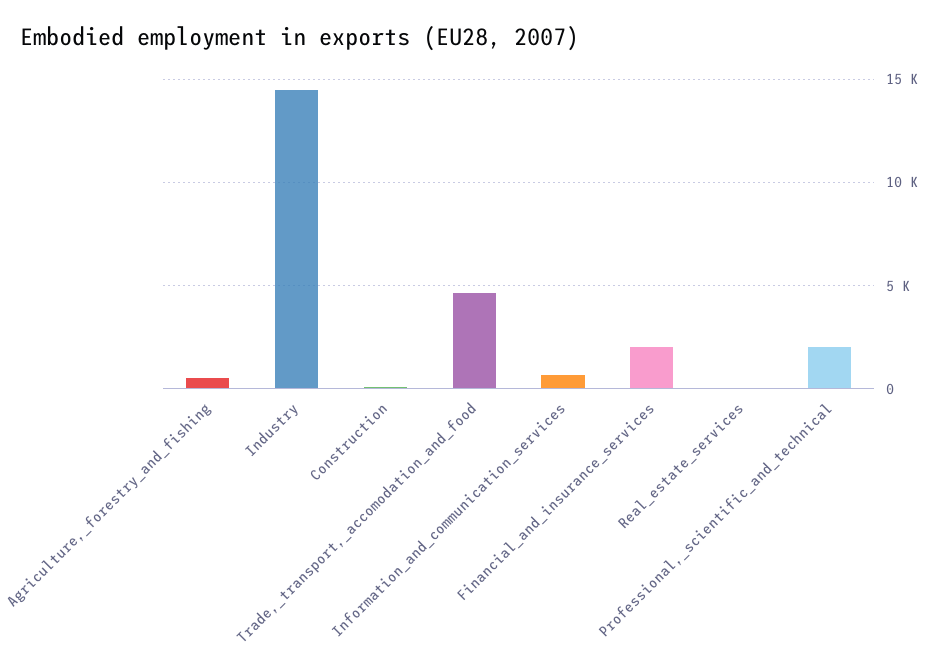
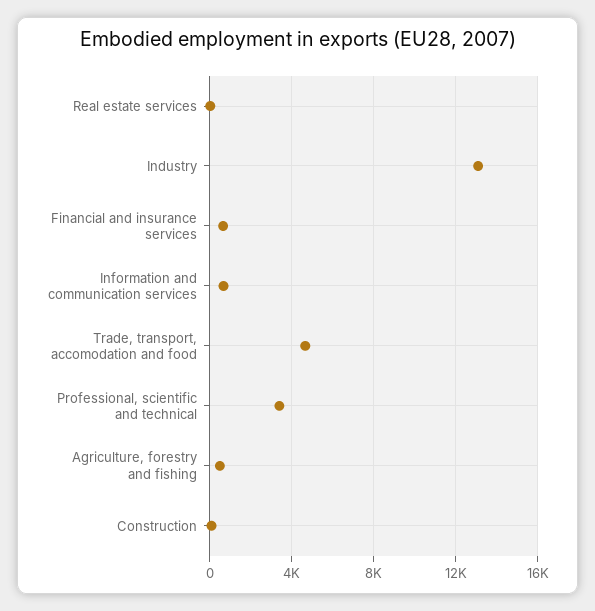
  {
    "Agriculture,_forestry_and_fishing": 500,
-   "Industry": 14500,
+   "Industry": 13000,
    "Construction": 0,
    "Trade,_transport,_accomodation_and_food": 4500,
    "Information_and_communication_services": 500,
-   "Financial_and_insurance_services": 2000,
+   "Financial_and_insurance_services": 500,
    "Real_estate_services": 0,
-   "Professional,_scientific_and_technical": 2000
+   "Professional,_scientific_and_technical": 3500
  }

